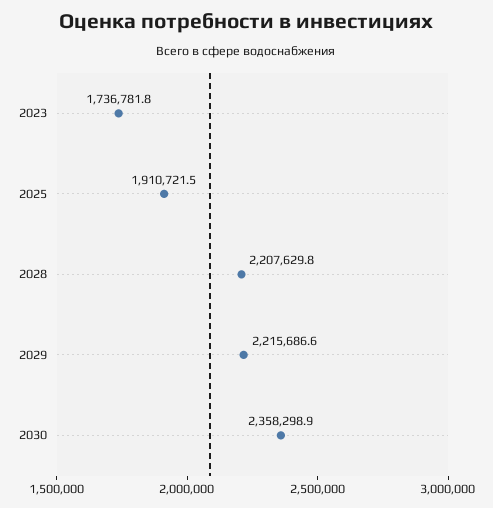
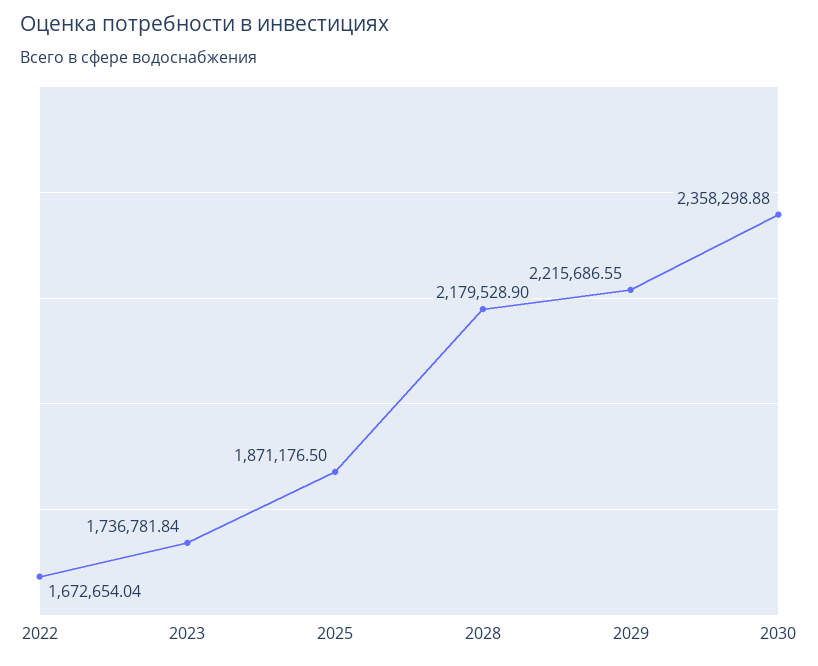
  {
    "2023": 1736781.84,
-   "2025": 1910721.5,
+   "2025": 1871176.5,
-   "2028": 2207629.8,
+   "2028": 2179528.9,
    "2029": 2215686.55,
-   "2030": 2358298.88
+   "2030": 2358298.88,
+   "2022": 1672654.04
  }

